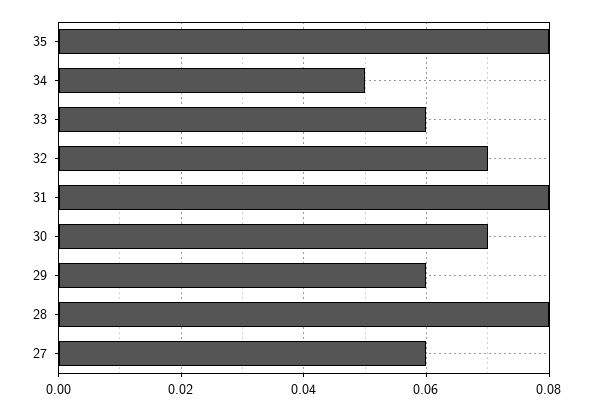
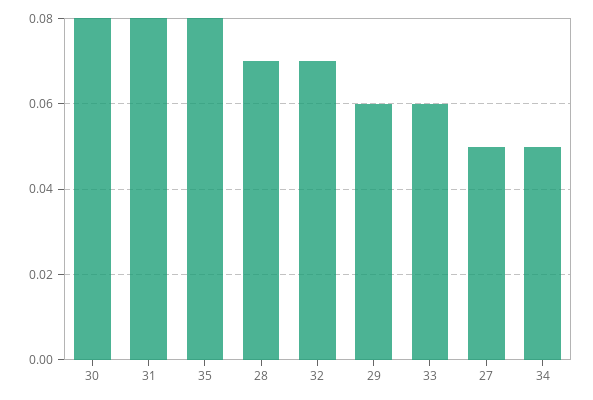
  {
    "35": 0.08,
    "34": 0.05,
    "33": 0.06,
    "32": 0.07,
    "31": 0.08,
-   "30": 0.07,
+   "30": 0.08,
    "29": 0.06,
-   "28": 0.08,
+   "28": 0.07,
-   "27": 0.06
+   "27": 0.05
  }

